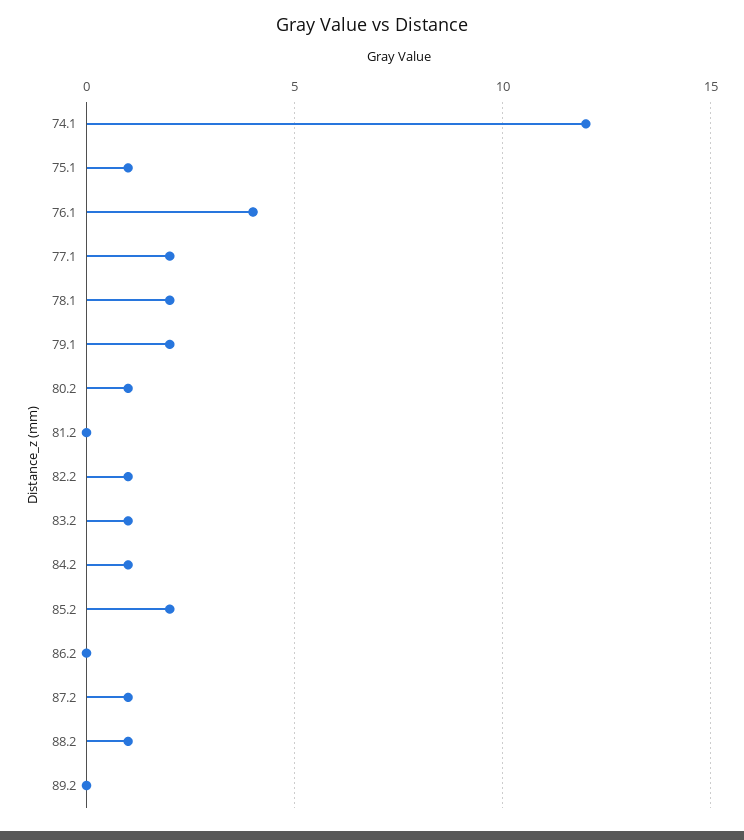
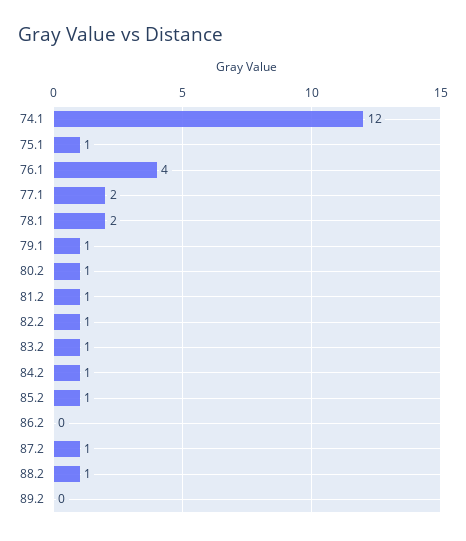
  {
    "74.1": 12,
    "75.1": 1,
    "76.1": 4,
    "77.1": 2,
    "78.1": 2,
-   "79.1": 2,
+   "79.1": 1,
    "80.2": 1,
-   "81.2": 0,
+   "81.2": 1,
    "82.2": 1,
    "83.2": 1,
    "84.2": 1,
-   "85.2": 2,
+   "85.2": 1,
    "86.2": 0,
    "87.2": 1,
    "88.2": 1,
    "89.2": 0
  }

